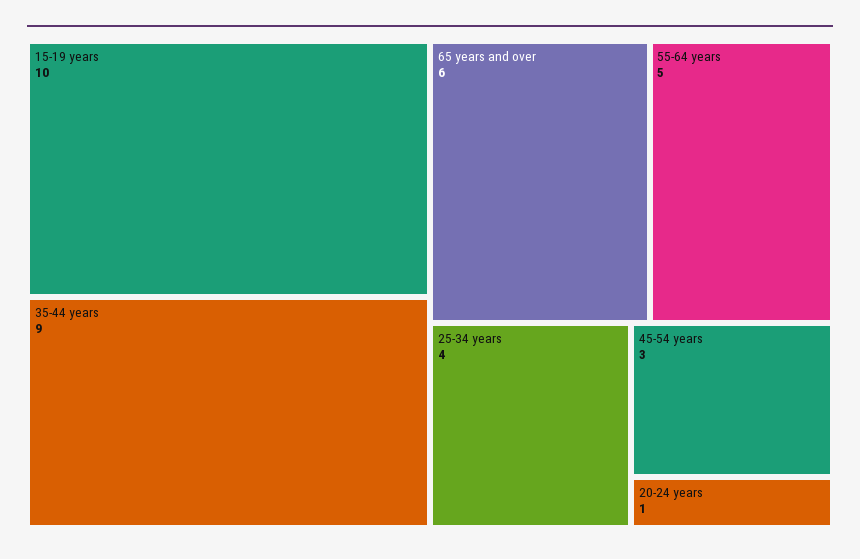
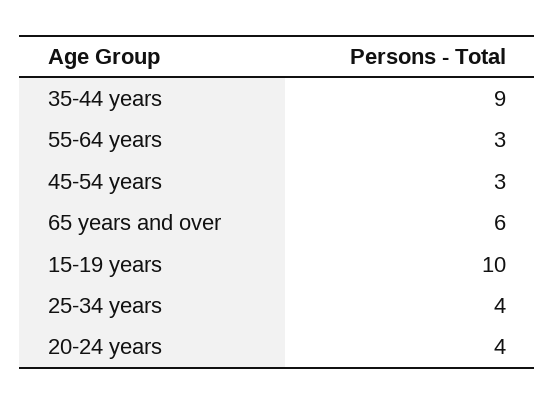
  {
    "15-19 years": 10,
    "35-44 years": 9,
    "65 years and over": 6,
-   "55-64 years": 5,
+   "55-64 years": 3,
    "25-34 years": 4,
    "45-54 years": 3,
-   "20-24 years": 1
+   "20-24 years": 4
  }

